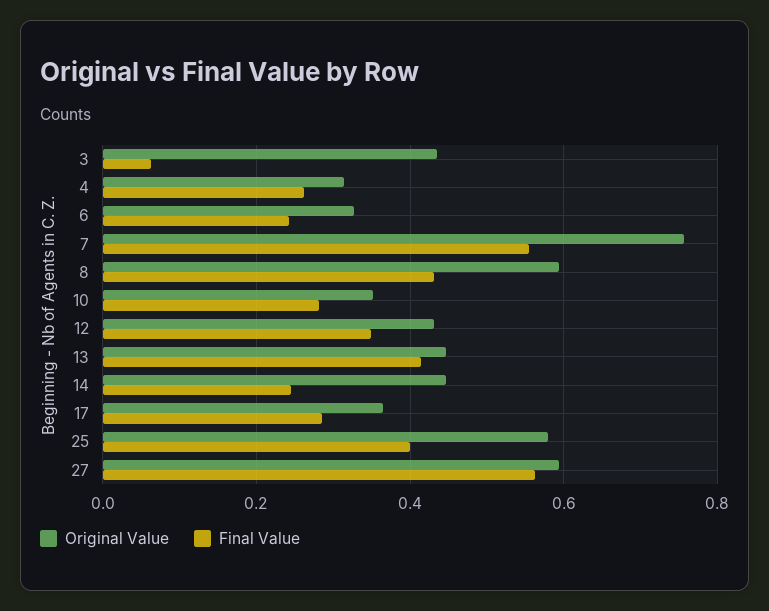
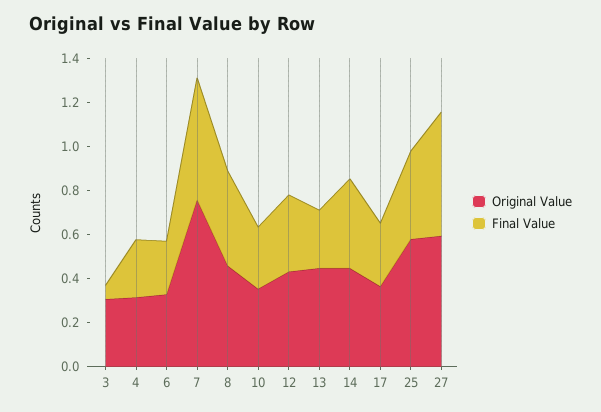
  {
    "Original Value": {
-     "3": 0.44,
+     "3": 0.3,
      "4": 0.32,
      "6": 0.32,
      "7": 0.76,
-     "8": 0.6,
+     "8": 0.45,
      "10": 0.36,
      "12": 0.44,
      "13": 0.44,
      "14": 0.44,
      "17": 0.36,
      "25": 0.58,
      "27": 0.6
    },
    "Final Value": {
      "3": 0.06,
      "4": 0.26,
      "6": 0.24,
      "7": 0.56,
      "8": 0.44,
      "10": 0.28,
      "12": 0.34,
-     "13": 0.42,
+     "13": 0.25,
-     "14": 0.24,
+     "14": 0.4,
      "17": 0.28,
      "25": 0.4,
      "27": 0.56
    }
  }

